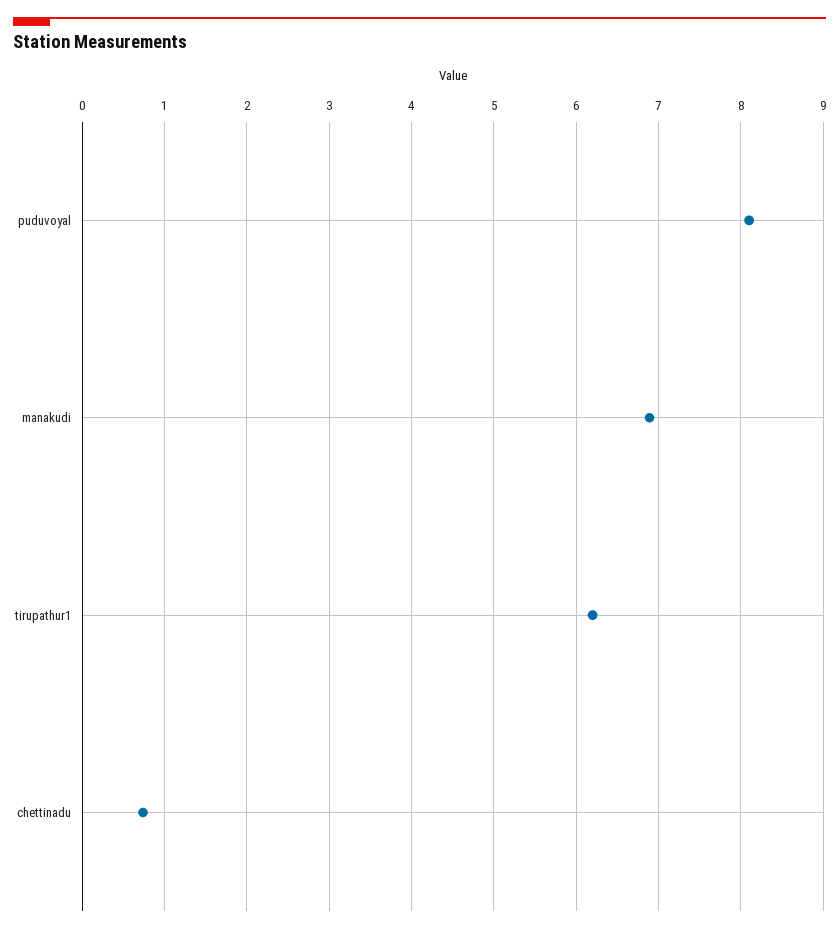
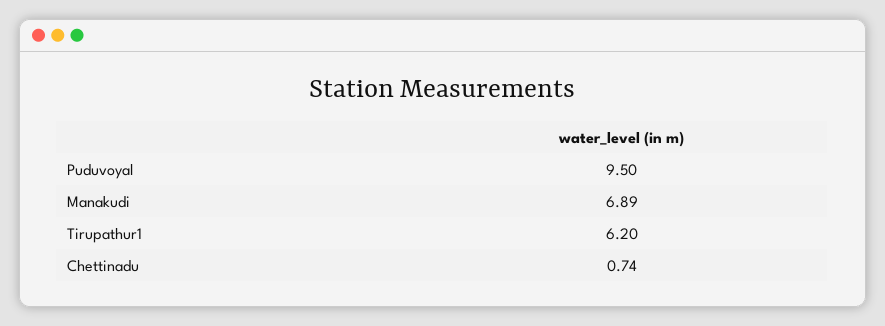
  {
-   "puduvoyal": 8.1,
+   "puduvoyal": 9.5,
    "manakudi": 6.89,
    "tirupathur1": 6.2,
    "chettinadu": 0.74
  }

